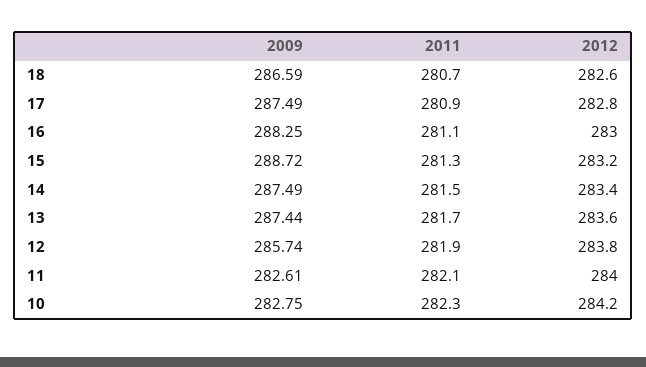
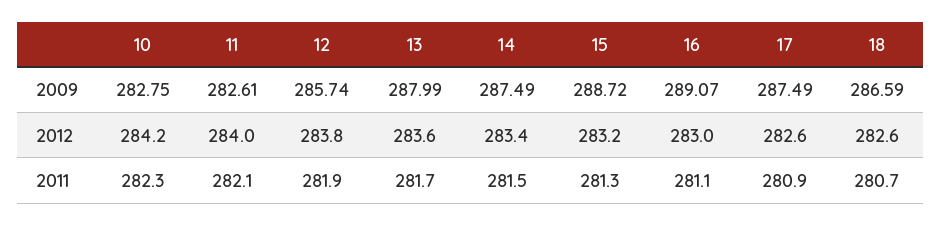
  {
    "2009": {
      "18": 286.59,
      "17": 287.49,
-     "16": 288.25,
+     "16": 289.07,
      "15": 288.72,
      "14": 287.49,
-     "13": 287.44,
+     "13": 287.99,
      "12": 285.74,
      "11": 282.61,
      "10": 282.75
    },
    "2011": {
      "18": 280.7,
      "17": 280.9,
      "16": 281.1,
      "15": 281.3,
      "14": 281.5,
      "13": 281.7,
      "12": 281.9,
      "11": 282.1,
      "10": 282.3
    },
    "2012": {
      "18": 282.6,
-     "17": 282.8,
+     "17": 282.6,
      "16": 283,
      "15": 283.2,
      "14": 283.4,
      "13": 283.6,
      "12": 283.8,
      "11": 284,
      "10": 284.2
    }
  }

